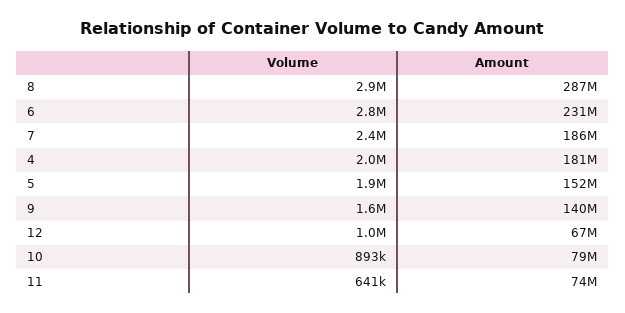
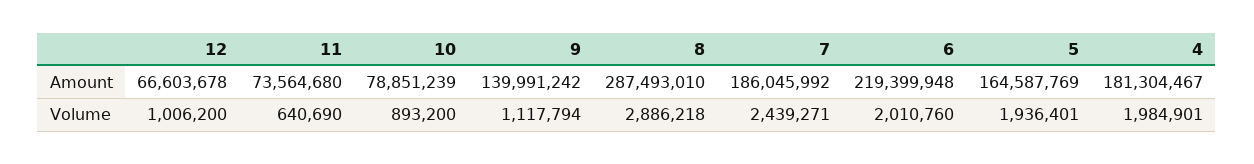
  {
    "Volume": {
      "8": 2886218,
-     "6": 2800000,
+     "6": 2010760,
      "7": 2439271,
      "4": 1984901,
      "5": 1936401,
-     "9": 1600000,
+     "9": 1117794,
      "12": 1006200,
      "10": 893200,
      "11": 640690
    },
    "Amount": {
      "8": 287493010,
-     "6": 231000000,
+     "6": 219399948,
      "7": 186045992,
      "4": 181304467,
-     "5": 152000000,
+     "5": 164587769,
      "9": 139991242,
      "12": 66603678,
      "10": 78851239,
      "11": 73564680
    }
  }

